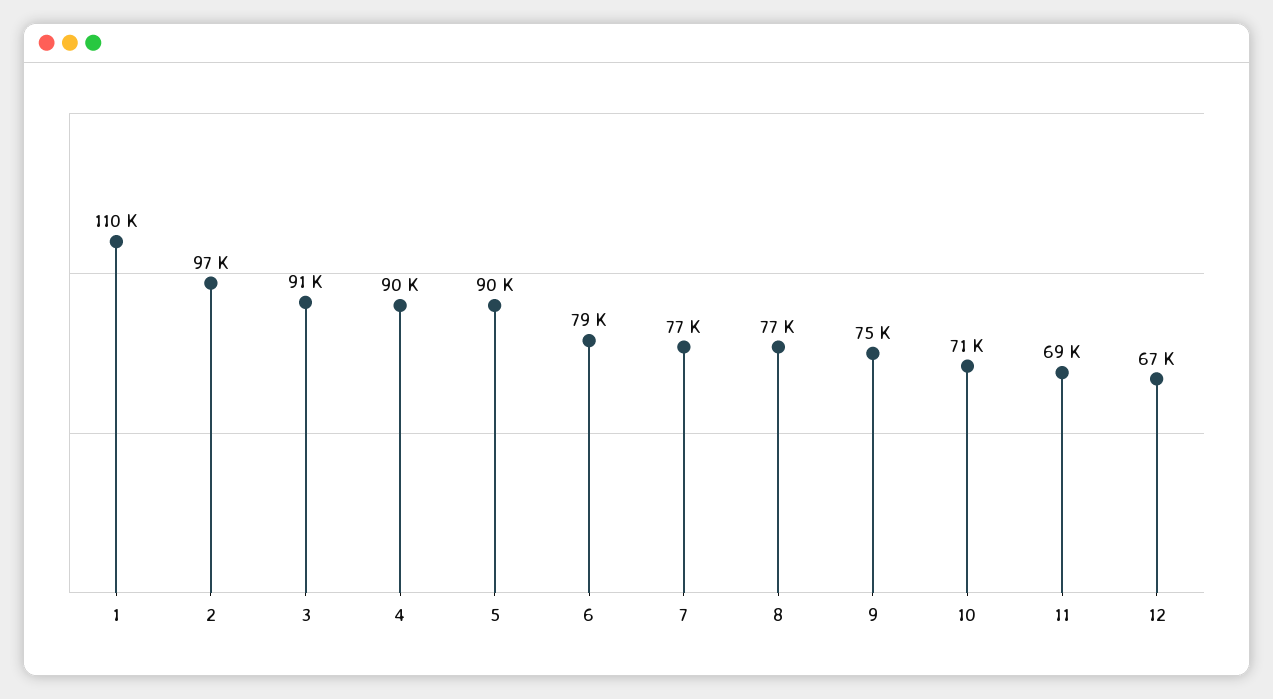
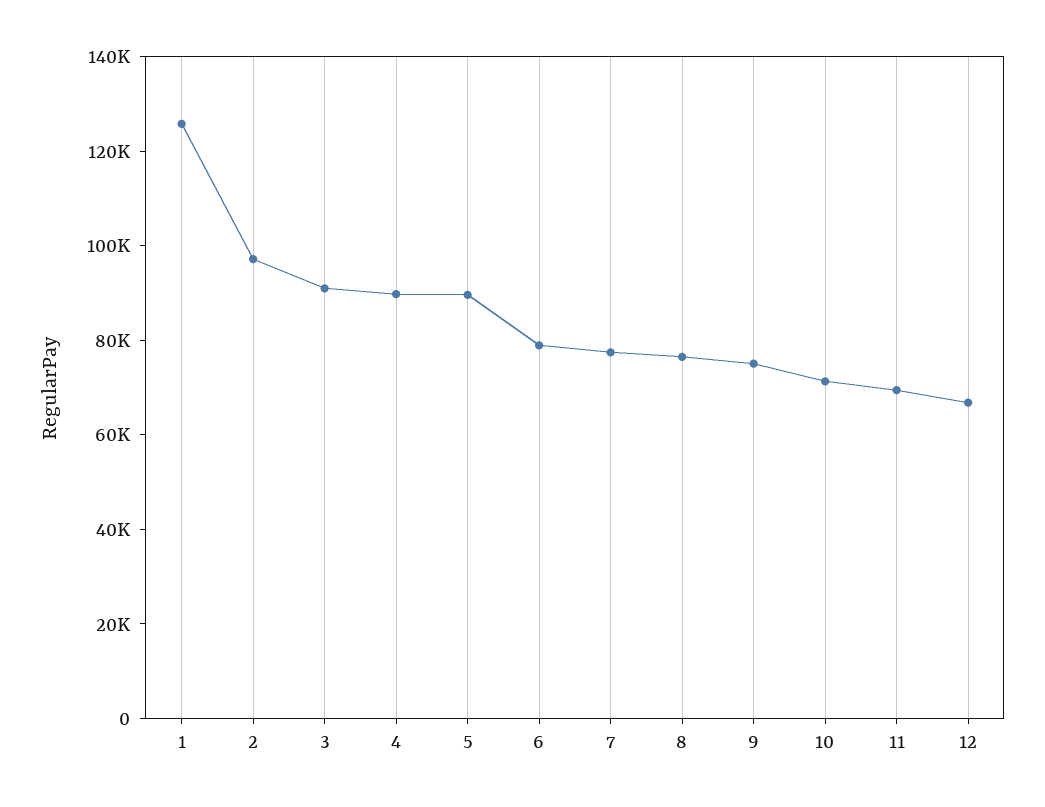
  {
-   "1": 110000,
+   "1": 125000,
    "2": 97000,
    "3": 91000,
    "4": 90000,
    "5": 90000,
    "6": 79000,
    "7": 77000,
    "8": 77000,
    "9": 75000,
    "10": 71000,
    "11": 69000,
    "12": 67000
  }

